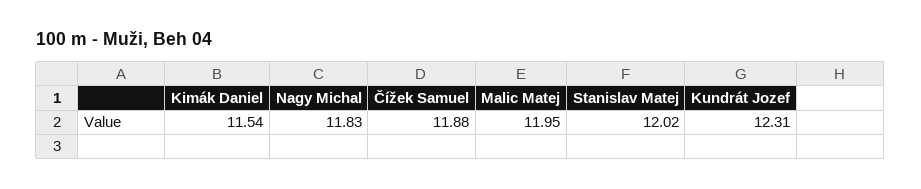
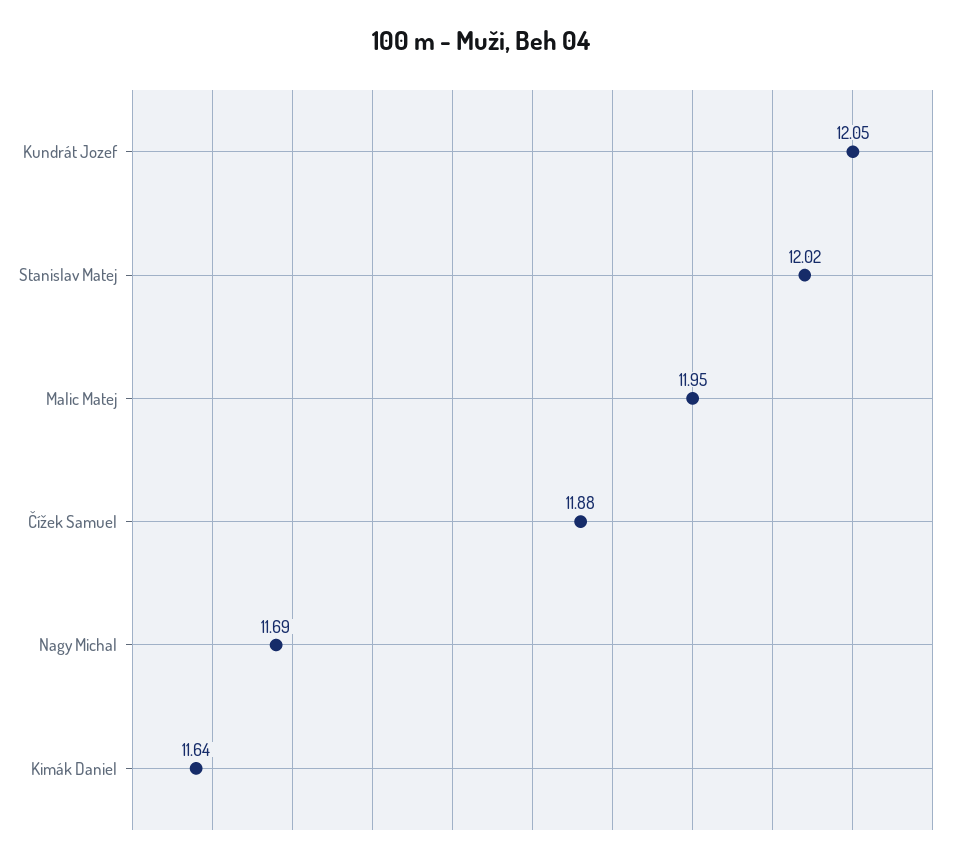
  {
-   "Kimák Daniel": 11.54,
+   "Kimák Daniel": 11.64,
-   "Nagy Michal": 11.83,
+   "Nagy Michal": 11.69,
    "Čížek Samuel": 11.88,
    "Malic Matej": 11.95,
    "Stanislav Matej": 12.02,
-   "Kundrát Jozef": 12.31
+   "Kundrát Jozef": 12.05
  }

